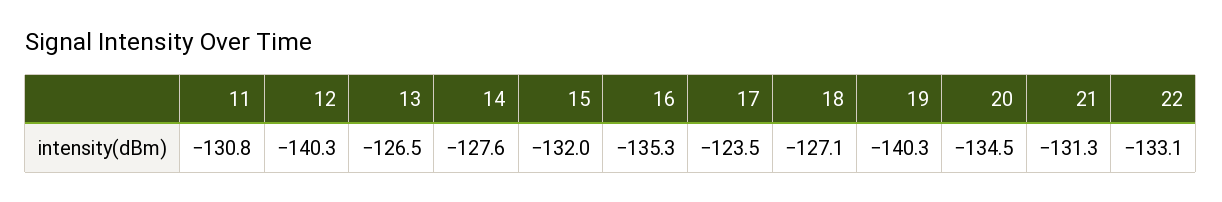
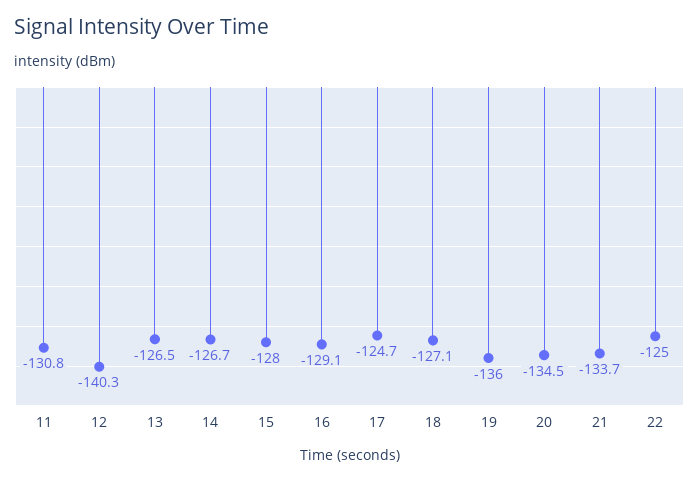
  {
    "11": -130.8,
    "12": -140.3,
    "13": -126.5,
-   "14": -127.6,
+   "14": -126.7,
-   "15": -132,
+   "15": -128,
-   "16": -135.3,
+   "16": -129.1,
-   "17": -123.5,
+   "17": -124.7,
    "18": -127.1,
-   "19": -140.3,
+   "19": -136,
    "20": -134.5,
-   "21": -131.3,
+   "21": -133.7,
-   "22": -133.1
+   "22": -125
  }

